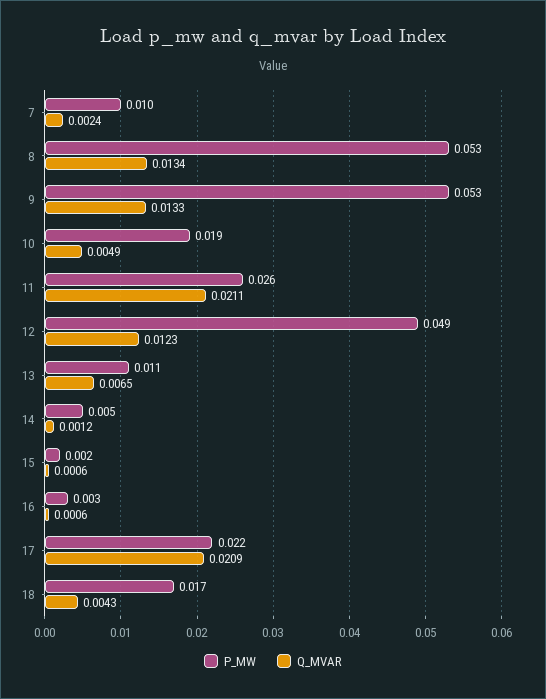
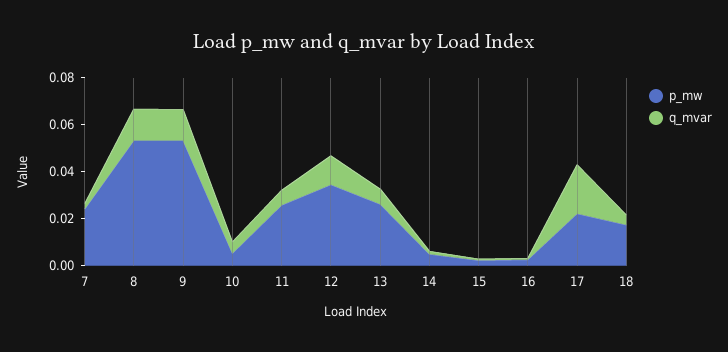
  {
    "P_MW": {
-     "7": 0.01,
+     "7": 0.025,
      "8": 0.053,
      "9": 0.053,
-     "10": 0.019,
+     "10": 0.005,
      "11": 0.026,
-     "12": 0.049,
+     "12": 0.035,
-     "13": 0.011,
+     "13": 0.025,
      "14": 0.005,
      "15": 0.002,
      "16": 0.003,
      "17": 0.022,
      "18": 0.017
    },
    "Q_MVAR": {
      "7": 0.0024,
      "8": 0.0134,
      "9": 0.0133,
      "10": 0.0049,
-     "11": 0.0211,
+     "11": 0.005,
      "12": 0.0123,
      "13": 0.0065,
      "14": 0.0012,
      "15": 0.0006,
      "16": 0.0006,
      "17": 0.0209,
      "18": 0.0043
    }
  }

